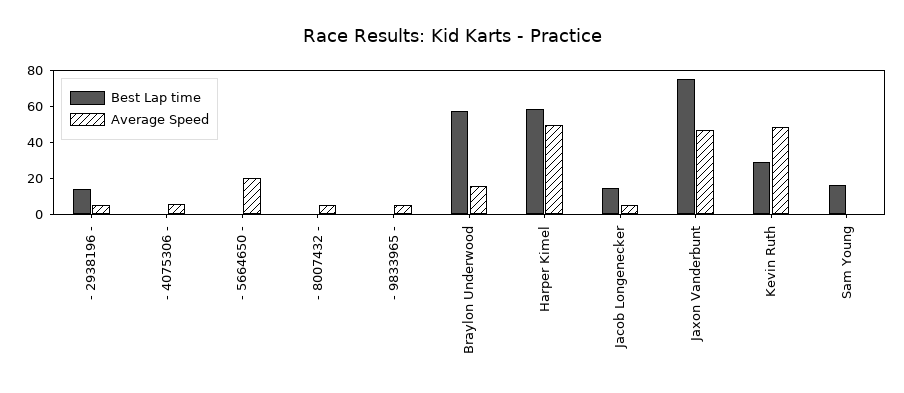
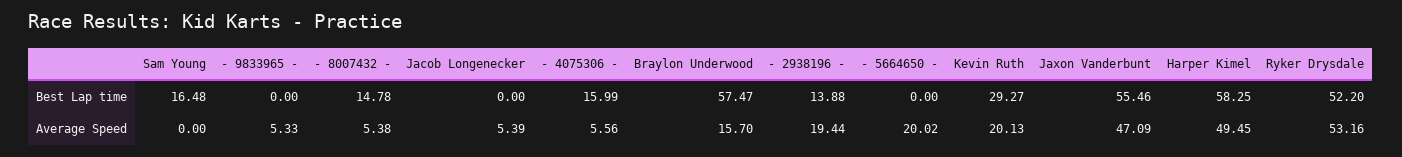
  {
    "Best Lap time": {
      "- 2938196 -": 13.88,
-     "- 4075306 -": 0,
+     "- 4075306 -": 15.99,
      "- 5664650 -": 0,
-     "- 8007432 -": 0,
+     "- 8007432 -": 14.78,
      "- 9833965 -": 0,
      "Braylon Underwood": 57.47,
      "Harper Kimel": 58.25,
-     "Jacob Longenecker": 15,
+     "Jacob Longenecker": 0,
-     "Jaxon Vanderbunt": 75,
+     "Jaxon Vanderbunt": 55.46,
      "Kevin Ruth": 29.27,
-     "Sam Young": 16.48
+     "Sam Young": 16.48,
+     "Ryker Drysdale": 52.2
    },
    "Average Speed": {
-     "- 2938196 -": 5,
+     "- 2938196 -": 19.44,
      "- 4075306 -": 5.56,
      "- 5664650 -": 20.02,
      "- 8007432 -": 5.38,
      "- 9833965 -": 5.33,
      "Braylon Underwood": 15.7,
      "Harper Kimel": 49.45,
      "Jacob Longenecker": 5.39,
      "Jaxon Vanderbunt": 47.09,
-     "Kevin Ruth": 50,
+     "Kevin Ruth": 20.13,
-     "Sam Young": 0
+     "Sam Young": 0,
+     "Ryker Drysdale": 53.16
    }
  }

